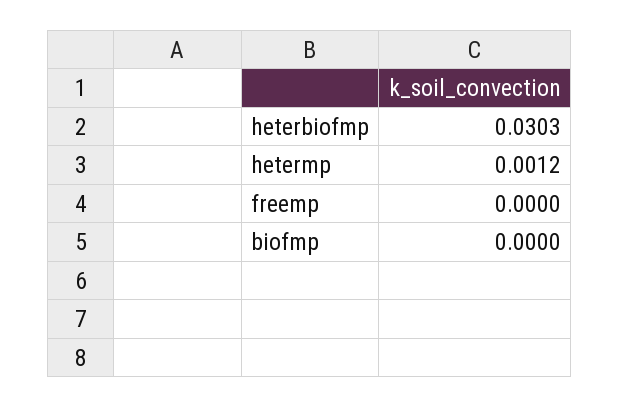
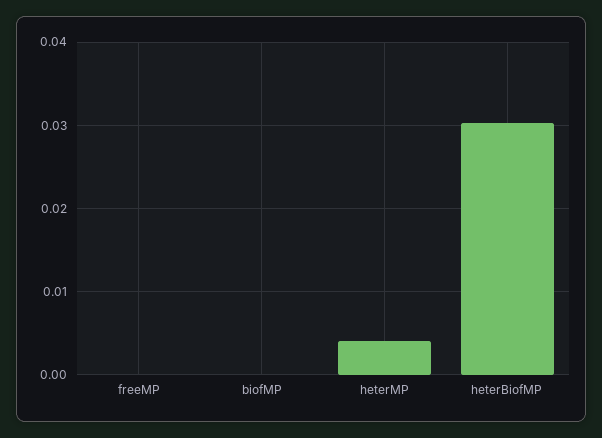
  {
    "heterbiofmp": 0.0303,
-   "hetermp": 0.0012,
+   "hetermp": 0.004,
    "freemp": 0,
    "biofmp": 0
  }

